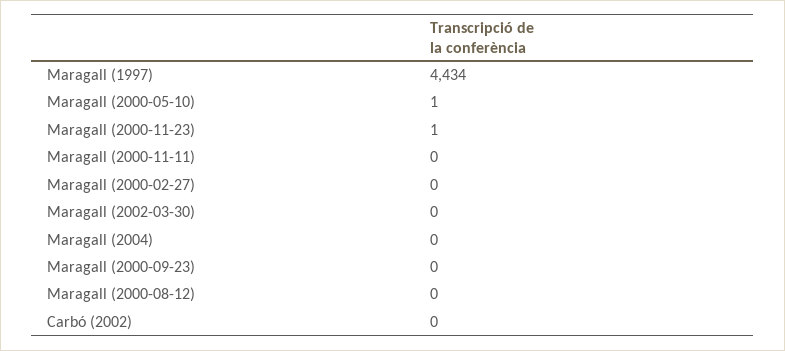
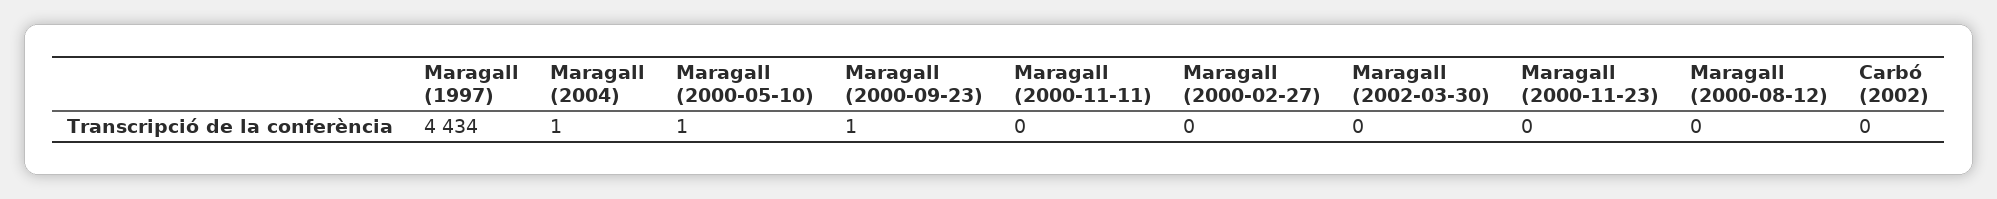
  {
    "Maragall (1997)": 4434,
    "Maragall (2000-05-10)": 1,
-   "Maragall (2000-11-23)": 1,
+   "Maragall (2000-11-23)": 0,
    "Maragall (2000-11-11)": 0,
    "Maragall (2000-02-27)": 0,
    "Maragall (2002-03-30)": 0,
-   "Maragall (2004)": 0,
+   "Maragall (2004)": 1,
-   "Maragall (2000-09-23)": 0,
+   "Maragall (2000-09-23)": 1,
    "Maragall (2000-08-12)": 0,
    "Carbó (2002)": 0
  }

